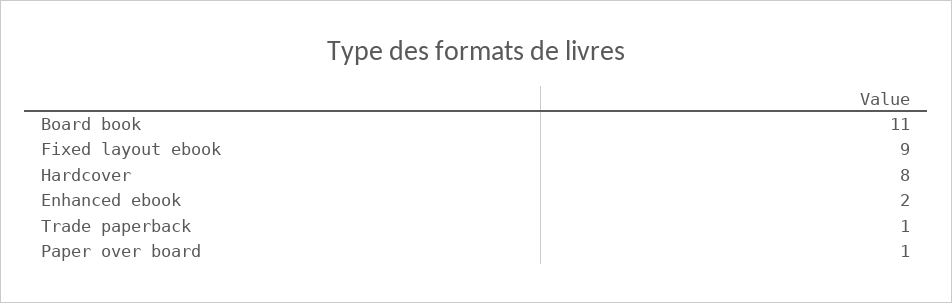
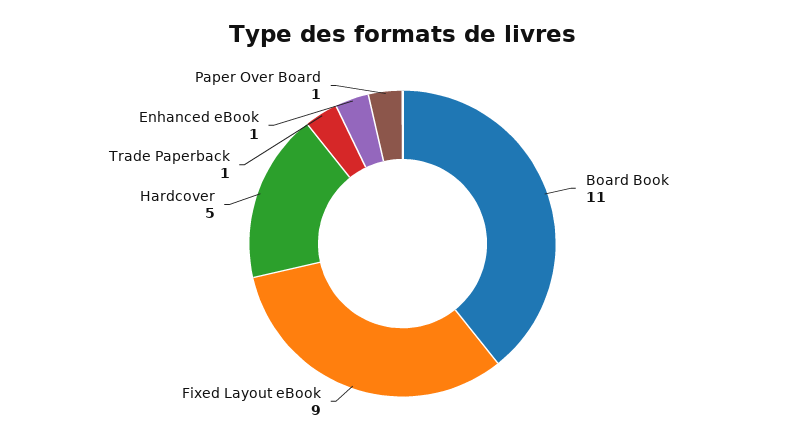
  {
    "Board book": 11,
    "Fixed layout ebook": 9,
-   "Hardcover": 8,
+   "Hardcover": 5,
-   "Enhanced ebook": 2,
+   "Enhanced ebook": 1,
    "Trade paperback": 1,
    "Paper over board": 1
  }

